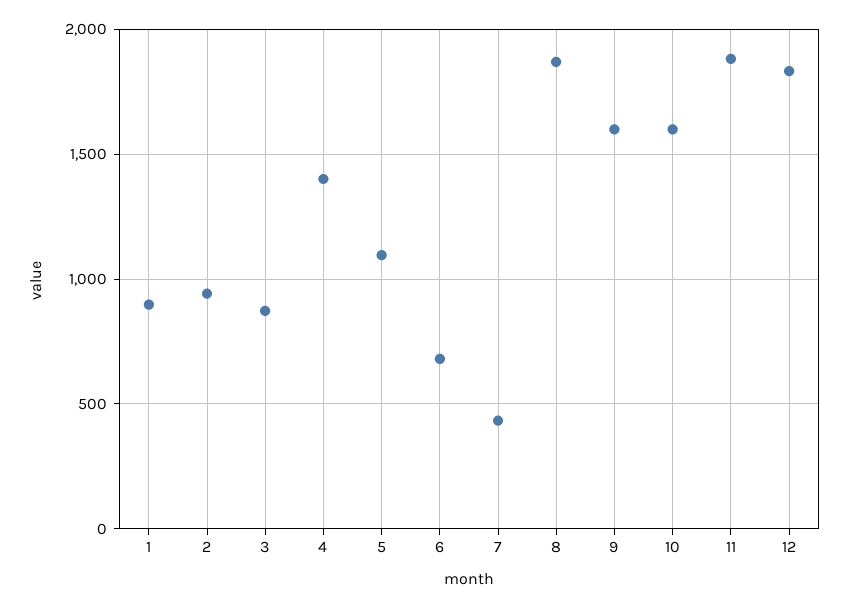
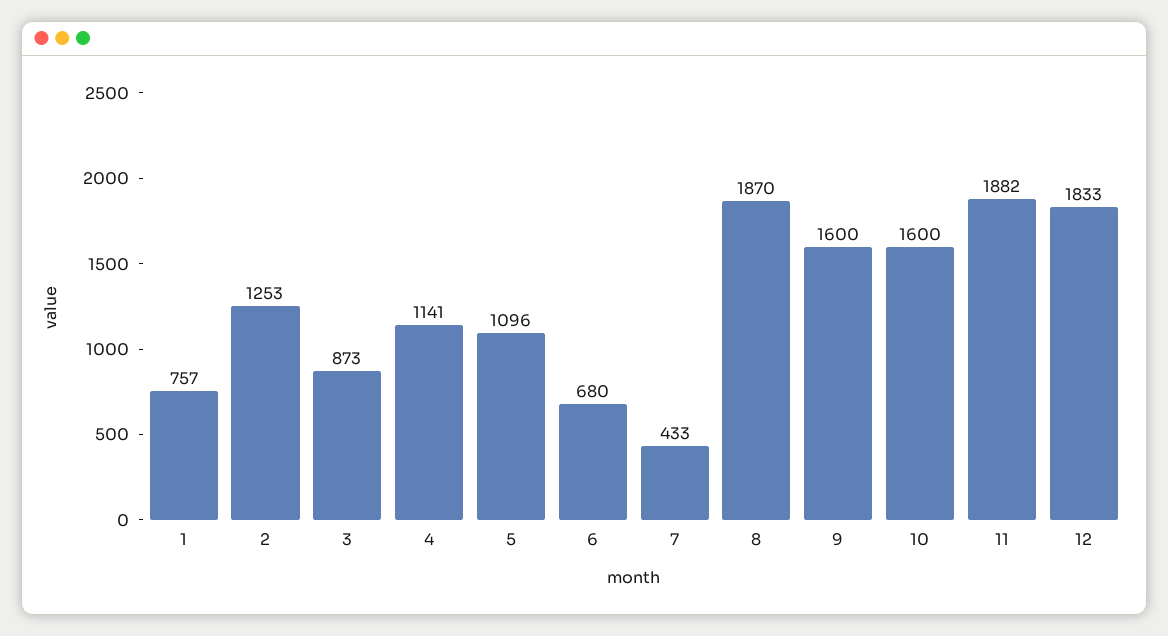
  {
-   "1": 900,
+   "1": 757,
-   "2": 950,
+   "2": 1253,
    "3": 873,
-   "4": 1400,
+   "4": 1141,
    "5": 1096,
    "6": 680,
    "7": 433,
    "8": 1870,
    "9": 1600,
    "10": 1600,
    "11": 1882,
    "12": 1833
  }

